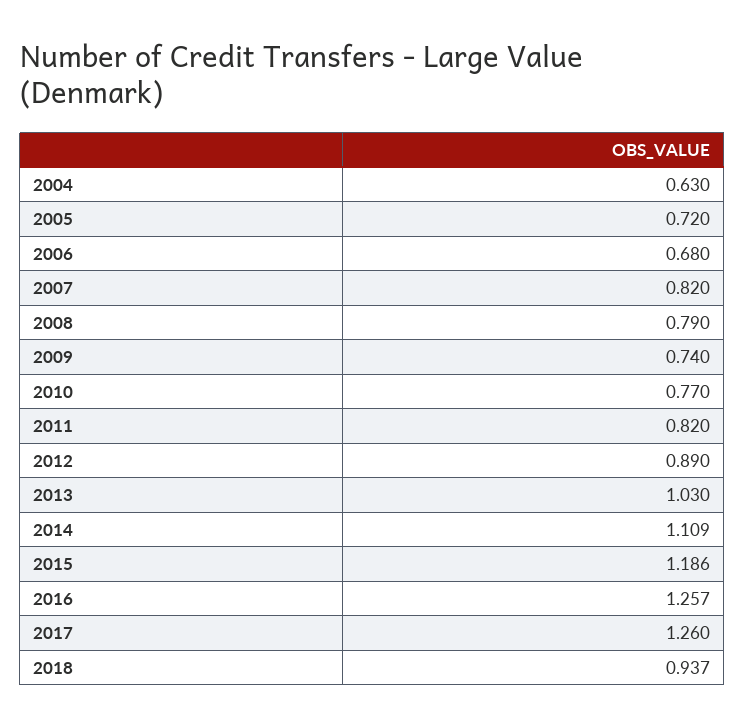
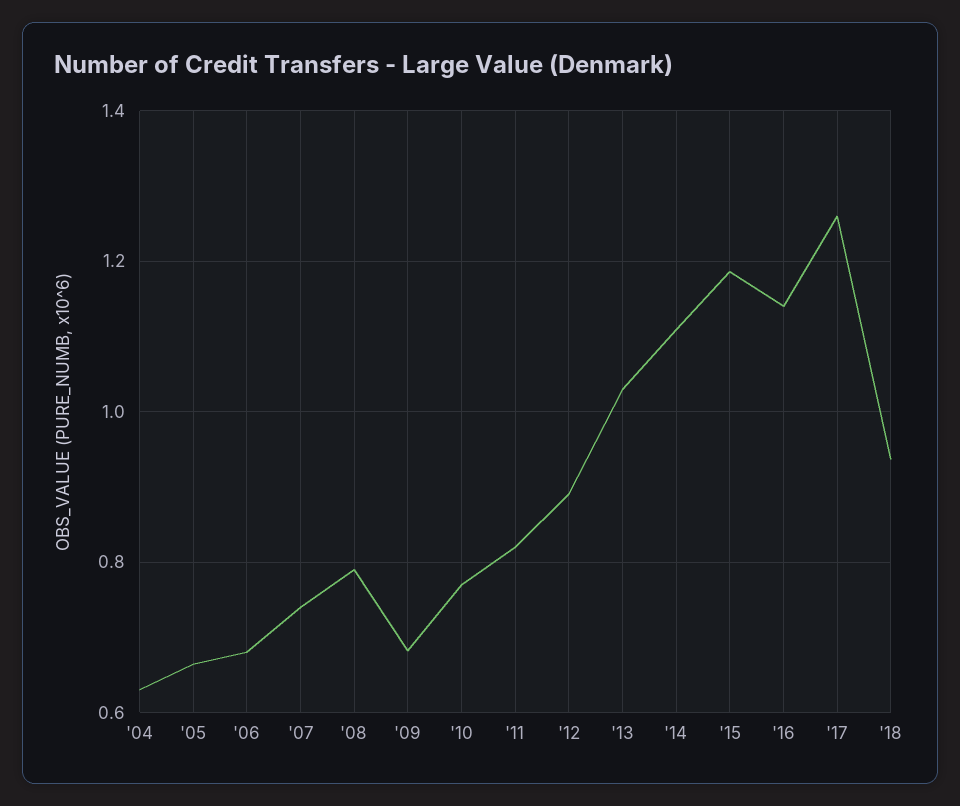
  {
    "2004": 0.63,
-   "2005": 0.72,
+   "2005": 0.66,
    "2006": 0.68,
-   "2007": 0.82,
+   "2007": 0.74,
    "2008": 0.79,
-   "2009": 0.74,
+   "2009": 0.68,
    "2010": 0.77,
    "2011": 0.82,
    "2012": 0.89,
    "2013": 1.03,
    "2014": 1.109,
    "2015": 1.186,
-   "2016": 1.257,
+   "2016": 1.14,
    "2017": 1.26,
    "2018": 0.937
  }

